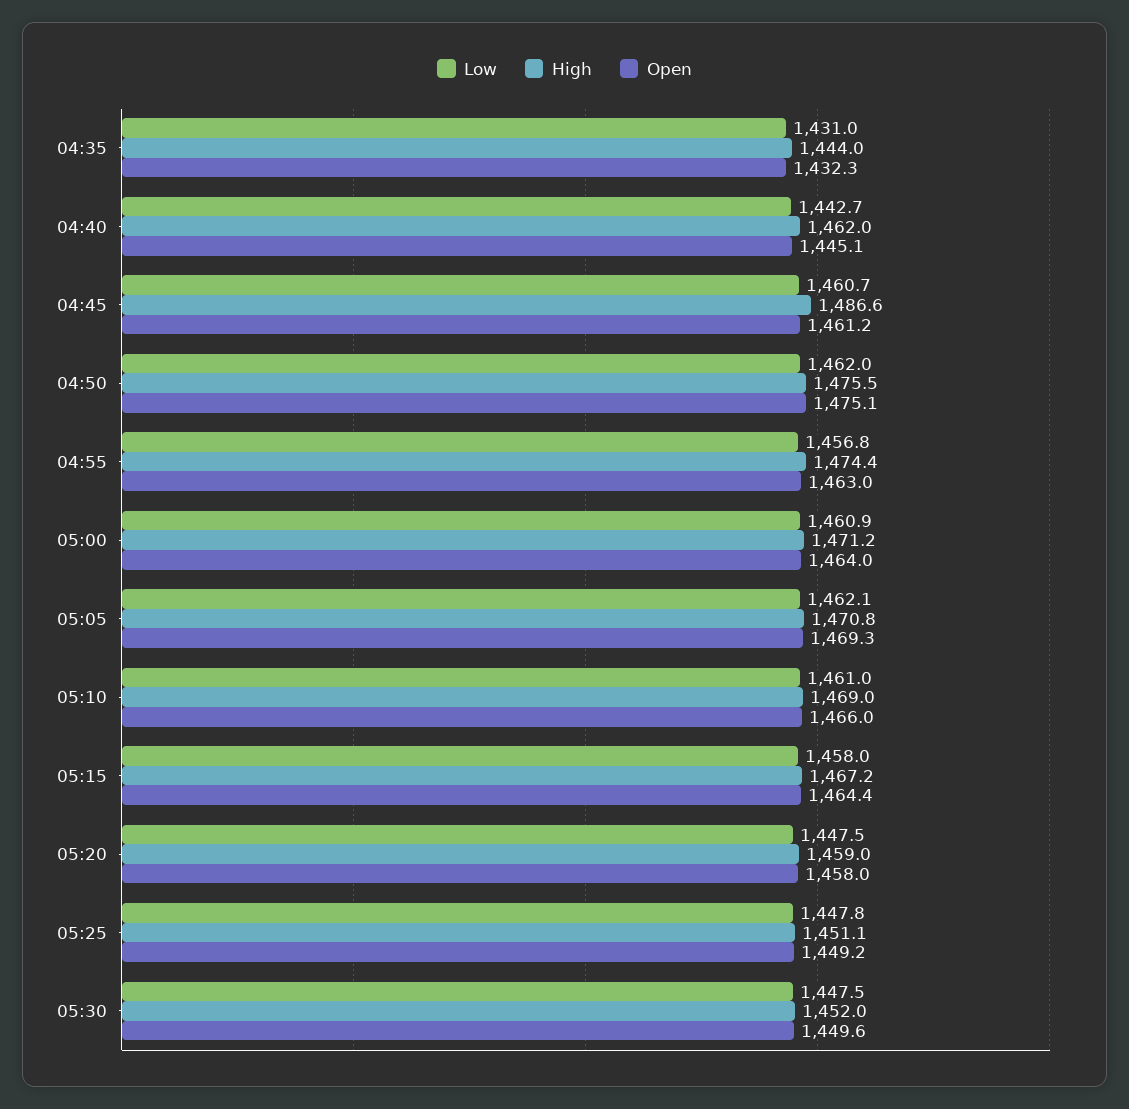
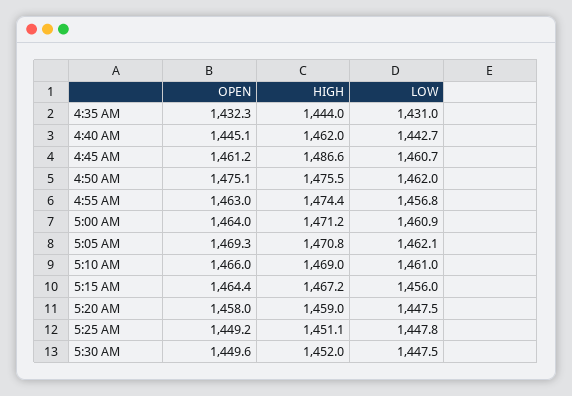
  {
    "Low": {
      "04:35": 1431,
      "04:40": 1442.7,
      "04:45": 1460.7,
      "04:50": 1462,
      "04:55": 1456.8,
      "05:00": 1460.9,
      "05:05": 1462.1,
      "05:10": 1461,
-     "05:15": 1458,
+     "05:15": 1456,
      "05:20": 1447.5,
      "05:25": 1447.8,
      "05:30": 1447.5
    },
    "High": {
      "04:35": 1444,
      "04:40": 1462,
      "04:45": 1486.6,
      "04:50": 1475.5,
      "04:55": 1474.4,
      "05:00": 1471.2,
      "05:05": 1470.8,
      "05:10": 1469,
      "05:15": 1467.2,
      "05:20": 1459,
      "05:25": 1451.1,
      "05:30": 1452
    },
    "Open": {
      "04:35": 1432.3,
      "04:40": 1445.1,
      "04:45": 1461.2,
      "04:50": 1475.1,
      "04:55": 1463,
      "05:00": 1464,
      "05:05": 1469.3,
      "05:10": 1466,
      "05:15": 1464.4,
      "05:20": 1458,
      "05:25": 1449.2,
      "05:30": 1449.6
    }
  }

